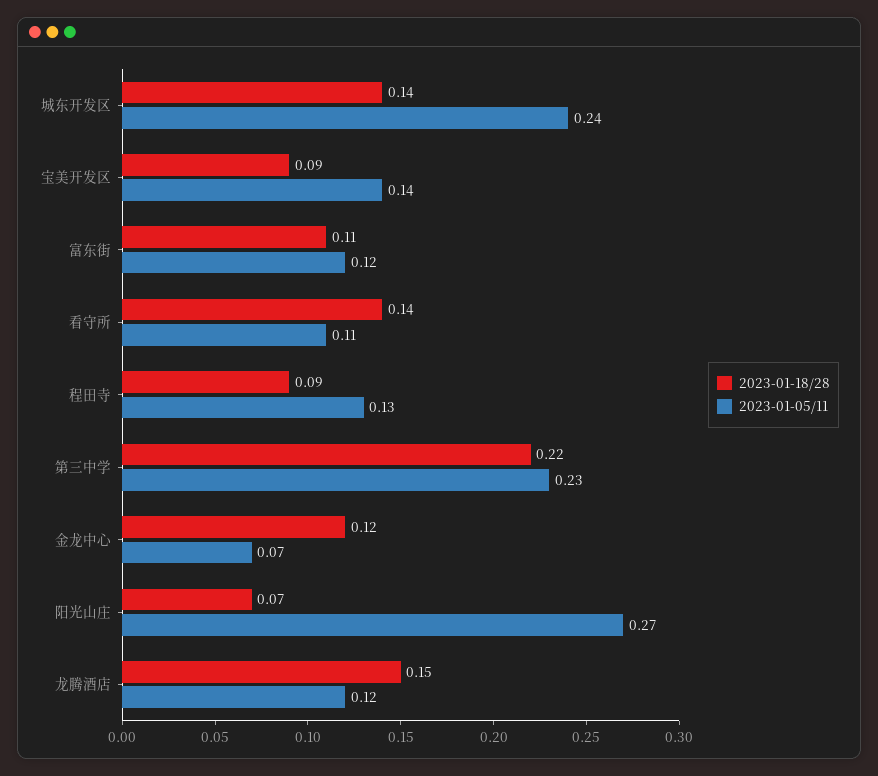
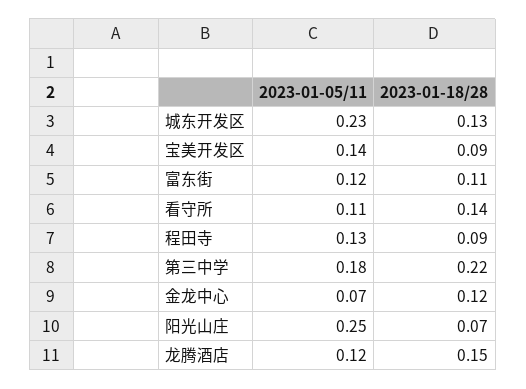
  {
    "2023-01-18/28": {
-     "城东开发区": 0.14,
+     "城东开发区": 0.13,
      "宝美开发区": 0.09,
      "富东街": 0.11,
      "看守所": 0.14,
      "程田寺": 0.09,
      "第三中学": 0.22,
      "金龙中心": 0.12,
      "阳光山庄": 0.07,
      "龙腾酒店": 0.15
    },
    "2023-01-05/11": {
-     "城东开发区": 0.24,
+     "城东开发区": 0.23,
      "宝美开发区": 0.14,
      "富东街": 0.12,
      "看守所": 0.11,
      "程田寺": 0.13,
-     "第三中学": 0.23,
+     "第三中学": 0.18,
      "金龙中心": 0.07,
-     "阳光山庄": 0.27,
+     "阳光山庄": 0.25,
      "龙腾酒店": 0.12
    }
  }

